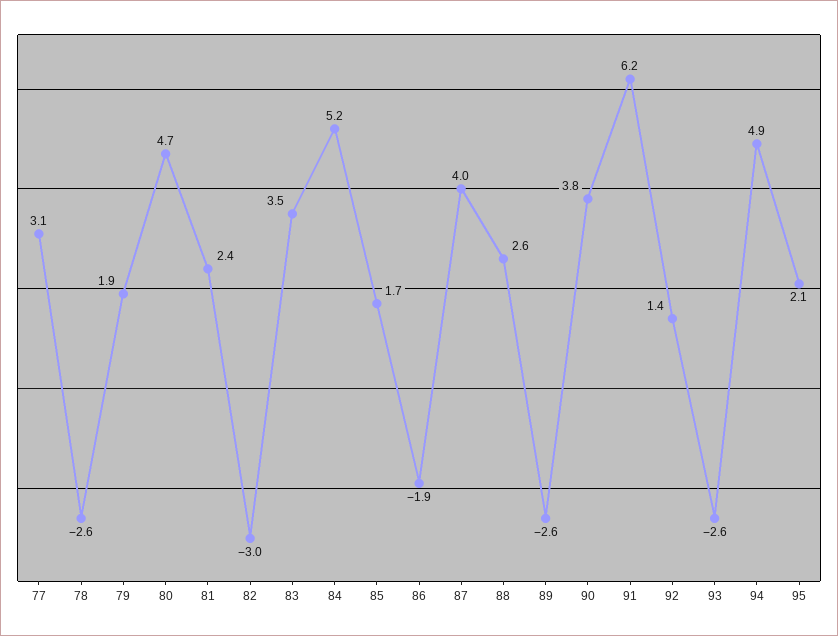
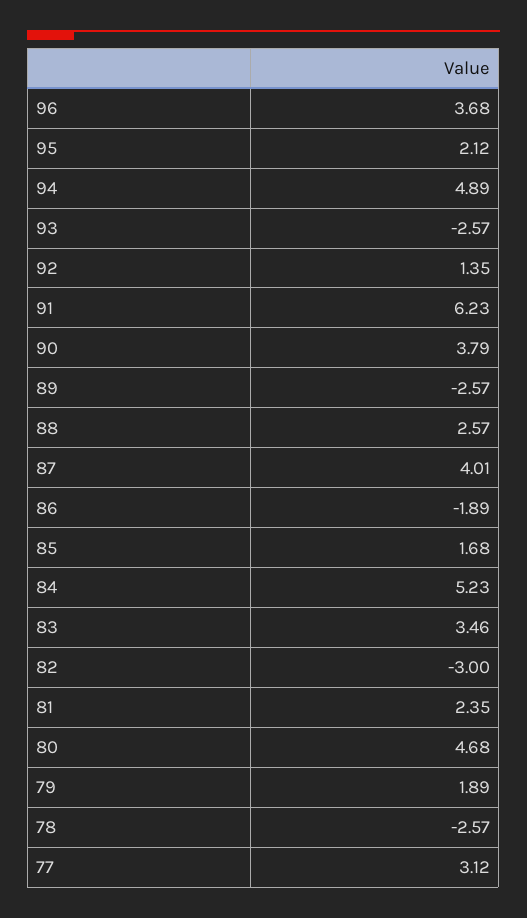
  {
    "77": 3.12,
    "78": -2.57,
    "79": 1.89,
    "80": 4.68,
    "81": 2.35,
    "82": -3,
    "83": 3.46,
    "84": 5.23,
    "85": 1.68,
    "86": -1.89,
    "87": 4.01,
    "88": 2.57,
    "89": -2.57,
    "90": 3.79,
    "91": 6.23,
    "92": 1.35,
    "93": -2.57,
    "94": 4.89,
-   "95": 2.12
+   "95": 2.12,
+   "96": 3.68
  }

